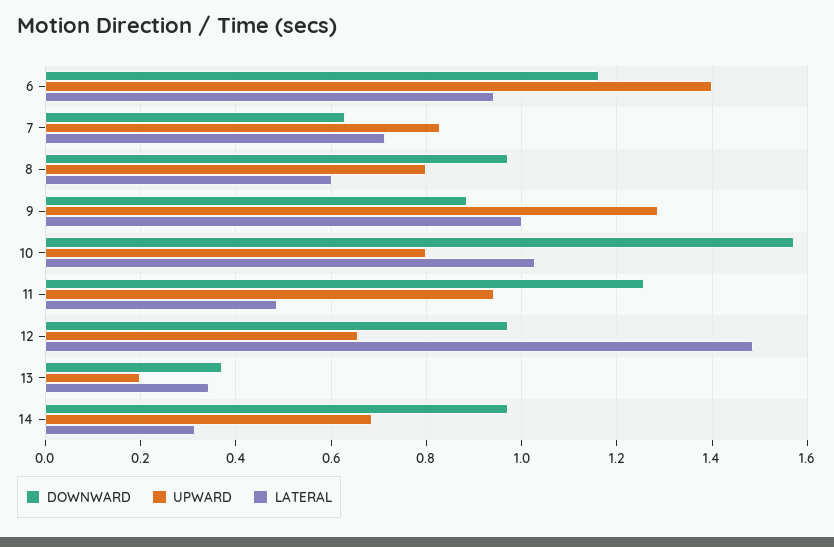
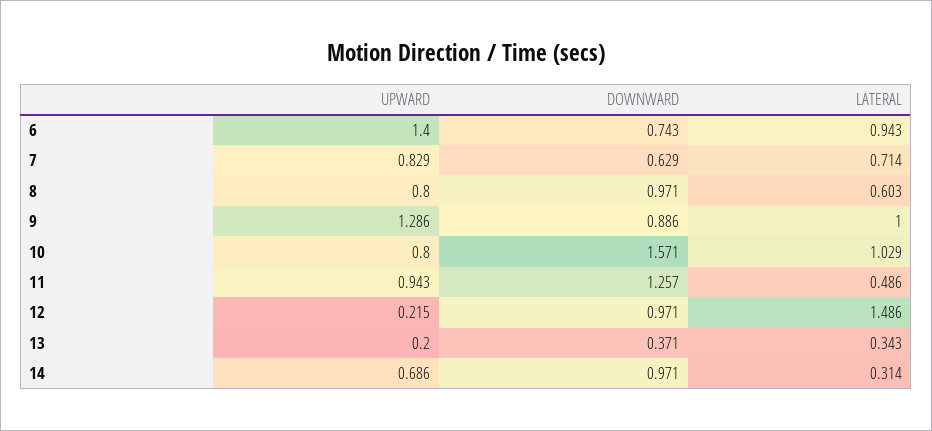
  {
    "DOWNWARD": {
-     "6": 1.16,
+     "6": 0.743,
      "7": 0.629,
      "8": 0.971,
      "9": 0.886,
      "10": 1.571,
      "11": 1.257,
      "12": 0.971,
      "13": 0.371,
      "14": 0.971
    },
    "UPWARD": {
      "6": 1.4,
      "7": 0.829,
      "8": 0.8,
      "9": 1.286,
      "10": 0.8,
      "11": 0.943,
-     "12": 0.66,
+     "12": 0.215,
      "13": 0.2,
      "14": 0.686
    },
    "LATERAL": {
      "6": 0.943,
      "7": 0.714,
      "8": 0.603,
      "9": 1,
      "10": 1.029,
      "11": 0.486,
      "12": 1.486,
      "13": 0.343,
      "14": 0.314
    }
  }

